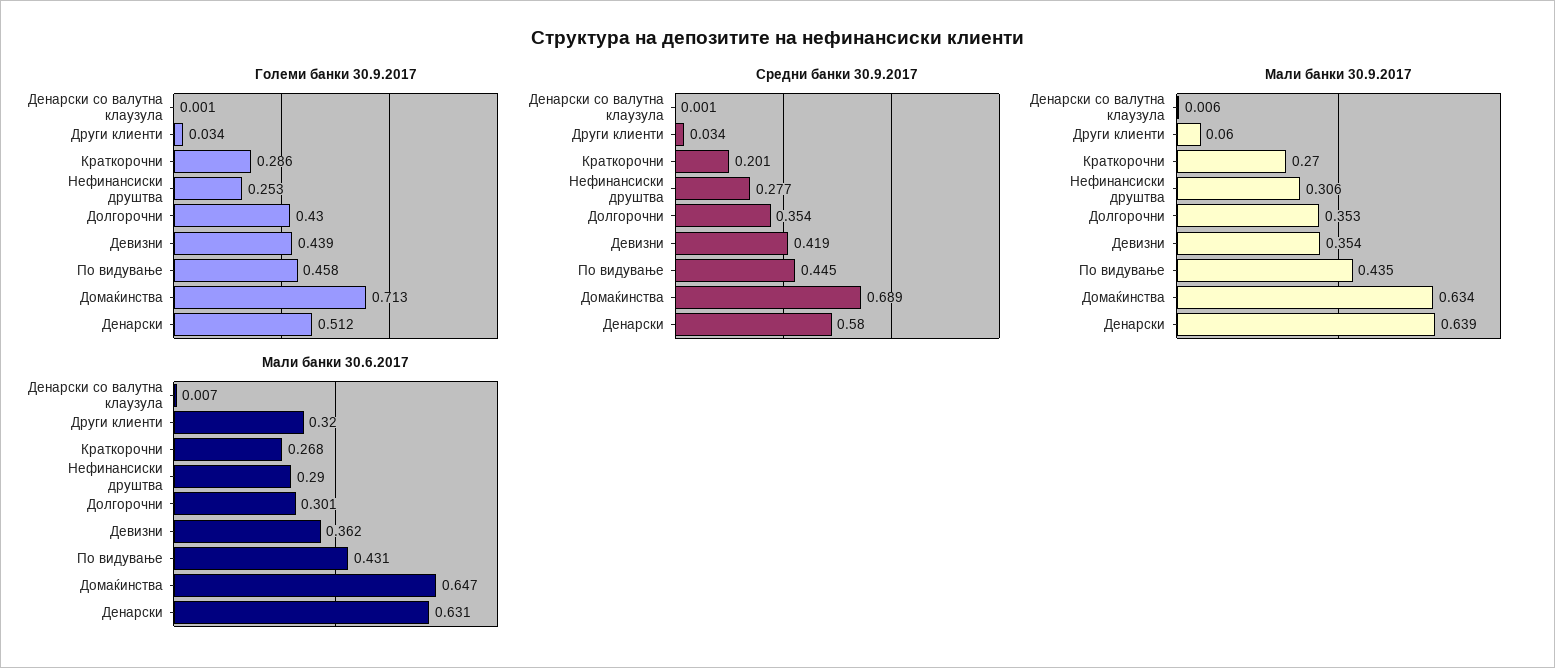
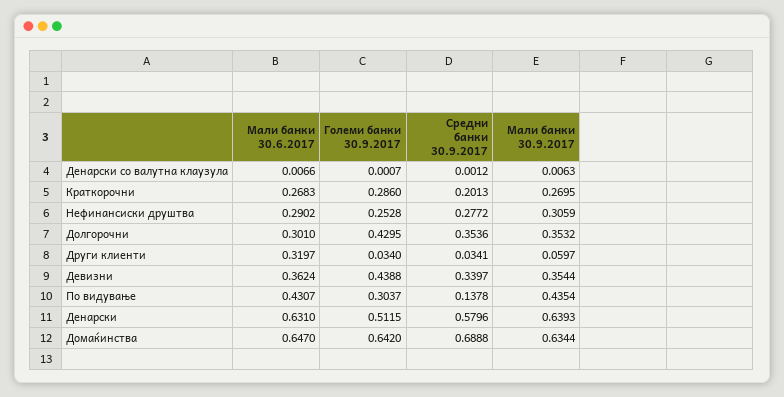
  {
    "Големи банки 30.9.2017": {
      "Денарски со валутна клаузула": 0.0007,
      "Други клиенти": 0.034,
      "Краткорочни": 0.286,
      "Нефинансиски друштва": 0.2528,
      "Долгорочни": 0.4295,
      "Девизни": 0.4388,
-     "По видување": 0.458,
+     "По видување": 0.3037,
-     "Домаќинства": 0.713,
+     "Домаќинства": 0.642,
      "Денарски": 0.5115
    },
    "Средни банки 30.9.2017": {
      "Денарски со валутна клаузула": 0.0012,
      "Други клиенти": 0.0341,
      "Краткорочни": 0.2013,
      "Нефинансиски друштва": 0.2772,
      "Долгорочни": 0.3536,
-     "Девизни": 0.419,
+     "Девизни": 0.3397,
-     "По видување": 0.445,
+     "По видување": 0.1378,
      "Домаќинства": 0.6888,
      "Денарски": 0.5796
    },
    "Мали банки 30.9.2017": {
      "Денарски со валутна клаузула": 0.0063,
      "Други клиенти": 0.0597,
      "Краткорочни": 0.2695,
      "Нефинансиски друштва": 0.3059,
      "Долгорочни": 0.3532,
      "Девизни": 0.3544,
      "По видување": 0.4354,
      "Домаќинства": 0.6344,
      "Денарски": 0.6393
    },
    "Мали банки 30.6.2017": {
      "Денарски со валутна клаузула": 0.0066,
      "Други клиенти": 0.3197,
      "Краткорочни": 0.2683,
      "Нефинансиски друштва": 0.2902,
      "Долгорочни": 0.301,
      "Девизни": 0.3624,
      "По видување": 0.4307,
      "Домаќинства": 0.647,
      "Денарски": 0.631
    }
  }

